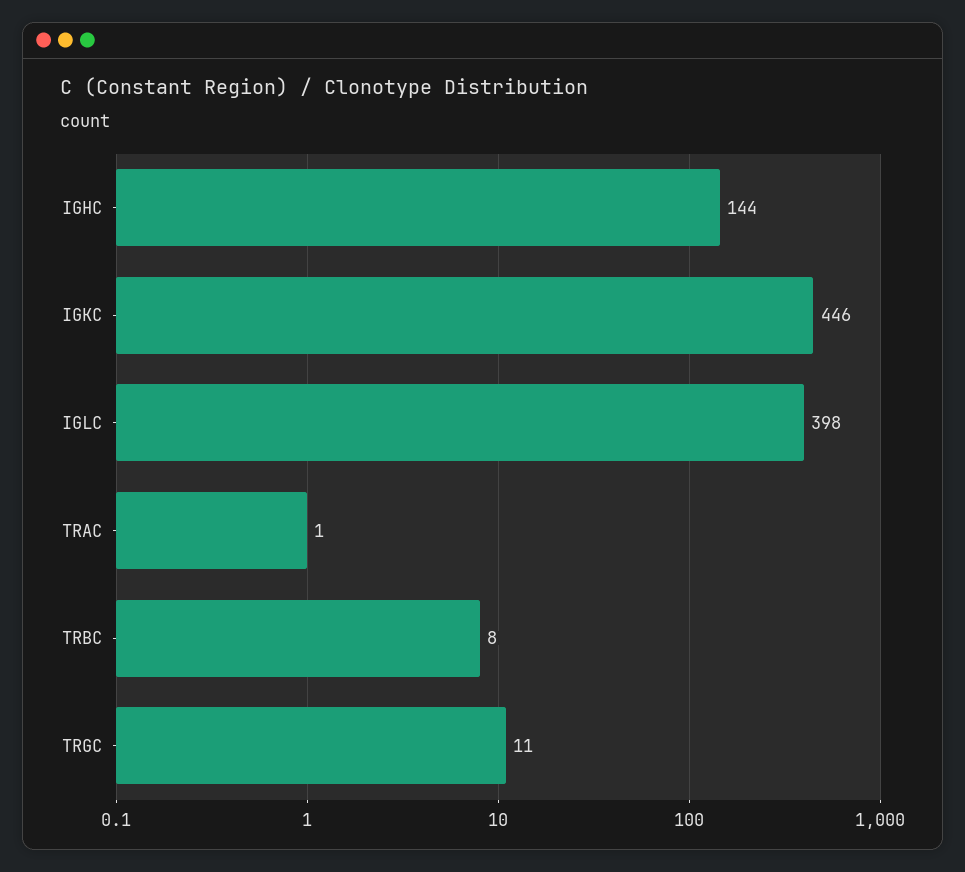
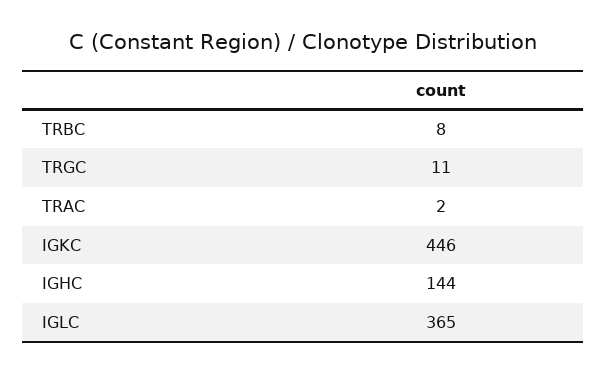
  {
    "IGHC": 144,
    "IGKC": 446,
-   "IGLC": 398,
+   "IGLC": 365,
-   "TRAC": 1,
+   "TRAC": 2,
    "TRBC": 8,
    "TRGC": 11
  }

